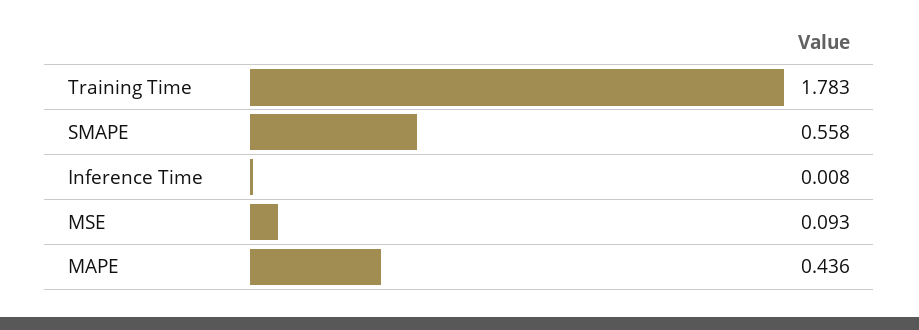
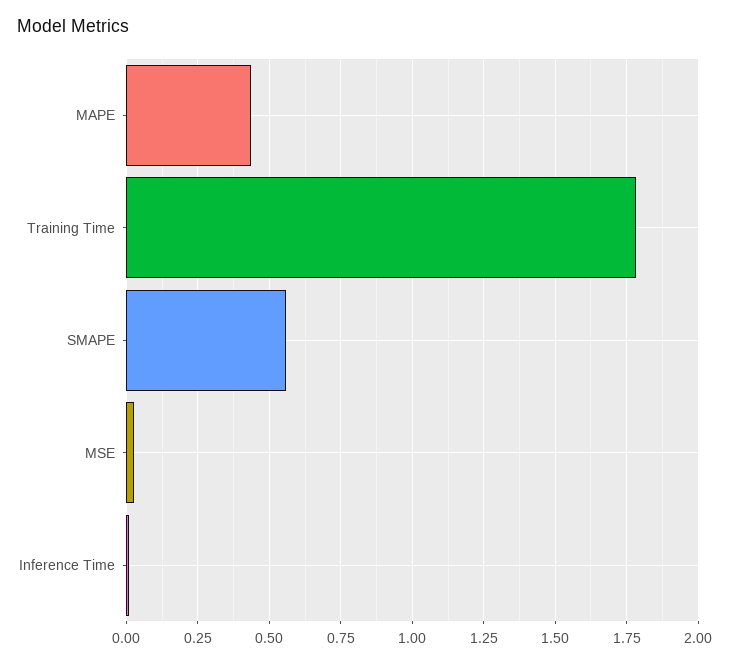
  {
    "Training Time": 1.783,
    "SMAPE": 0.558,
    "Inference Time": 0.008,
-   "MSE": 0.093,
+   "MSE": 0.025,
    "MAPE": 0.436
  }

